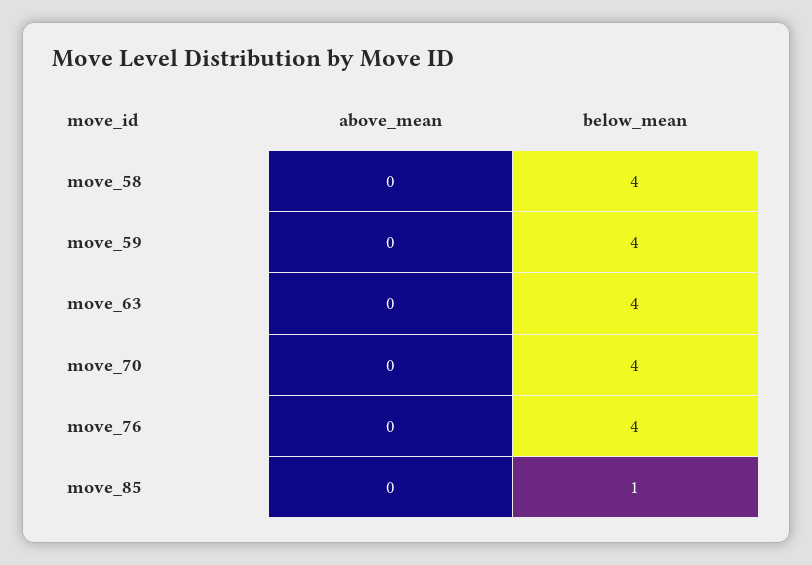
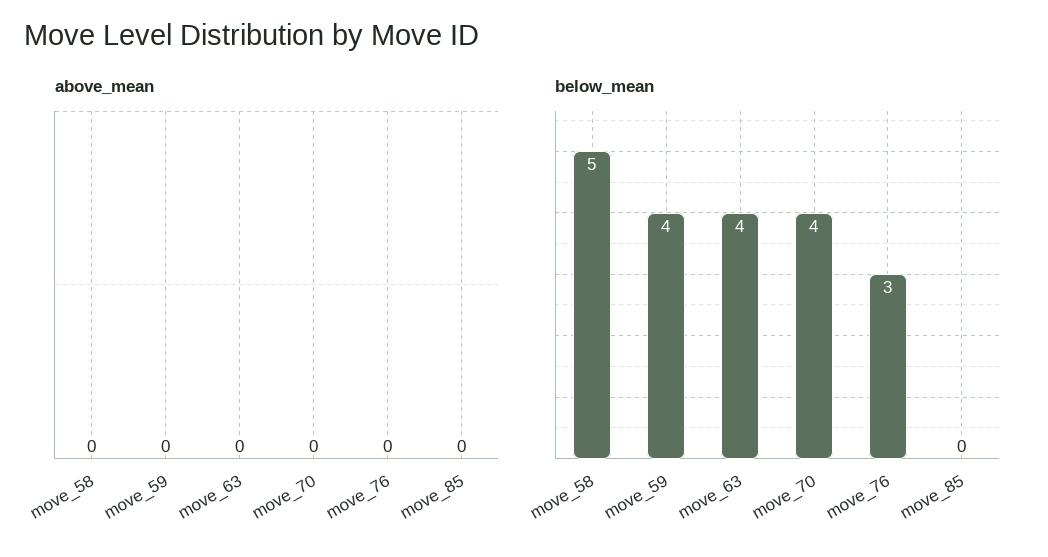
  {
    "above_mean": {
      "move_58": 0,
      "move_59": 0,
      "move_63": 0,
      "move_70": 0,
      "move_76": 0,
      "move_85": 0
    },
    "below_mean": {
-     "move_58": 4,
+     "move_58": 5,
      "move_59": 4,
      "move_63": 4,
      "move_70": 4,
-     "move_76": 4,
+     "move_76": 3,
-     "move_85": 1
+     "move_85": 0
    }
  }

